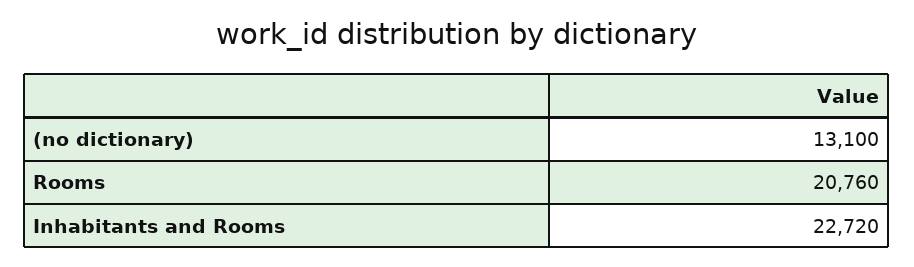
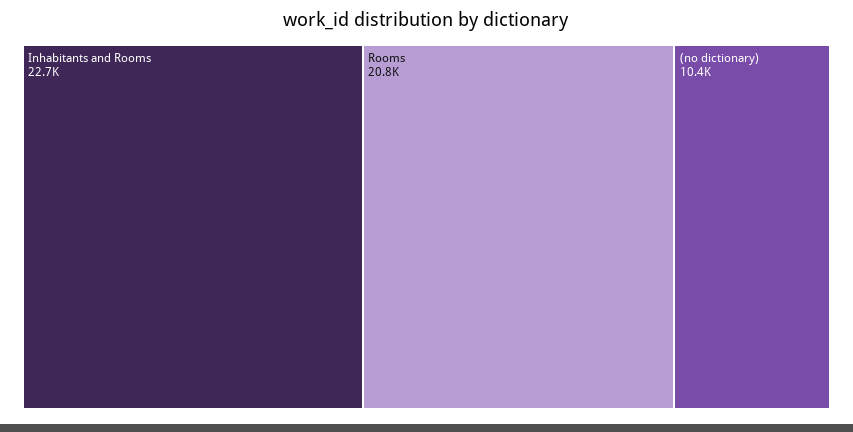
  {
-   "(no dictionary)": 13100,
+   "(no dictionary)": 10400,
    "Rooms": 20760,
    "Inhabitants and Rooms": 22720
  }

